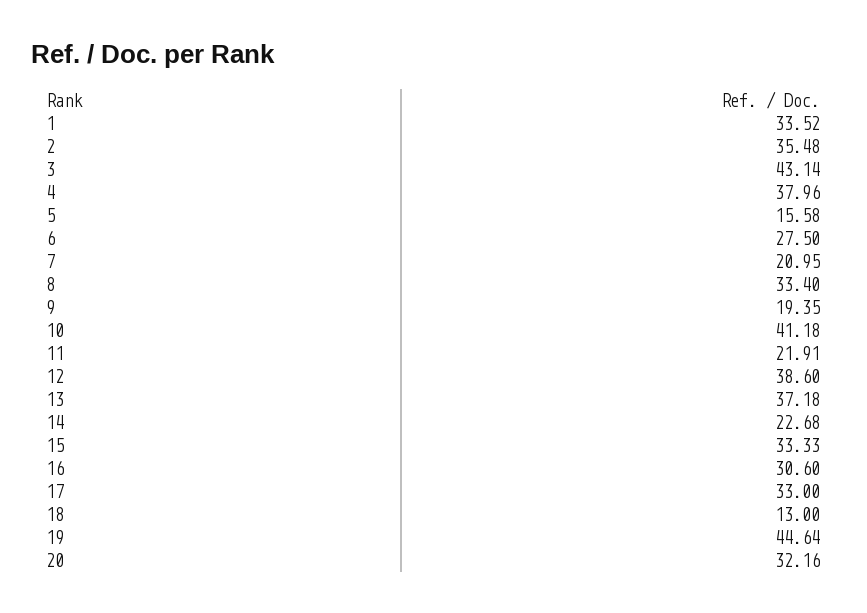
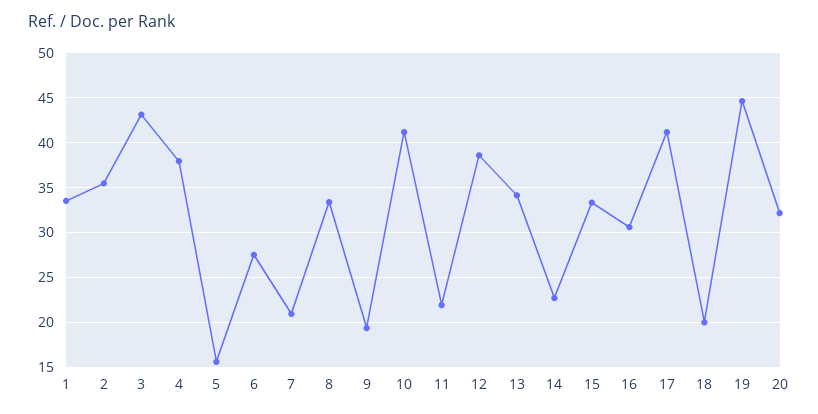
  {
    "1": 33.52,
    "2": 35.48,
    "3": 43.14,
    "4": 37.96,
    "5": 15.58,
    "6": 27.5,
    "7": 20.95,
    "8": 33.4,
    "9": 19.35,
    "10": 41.18,
    "11": 21.91,
    "12": 38.6,
-   "13": 37.18,
+   "13": 34,
    "14": 22.68,
    "15": 33.33,
    "16": 30.6,
-   "17": 33,
+   "17": 41,
-   "18": 13,
+   "18": 20,
    "19": 44.64,
    "20": 32.16
  }

